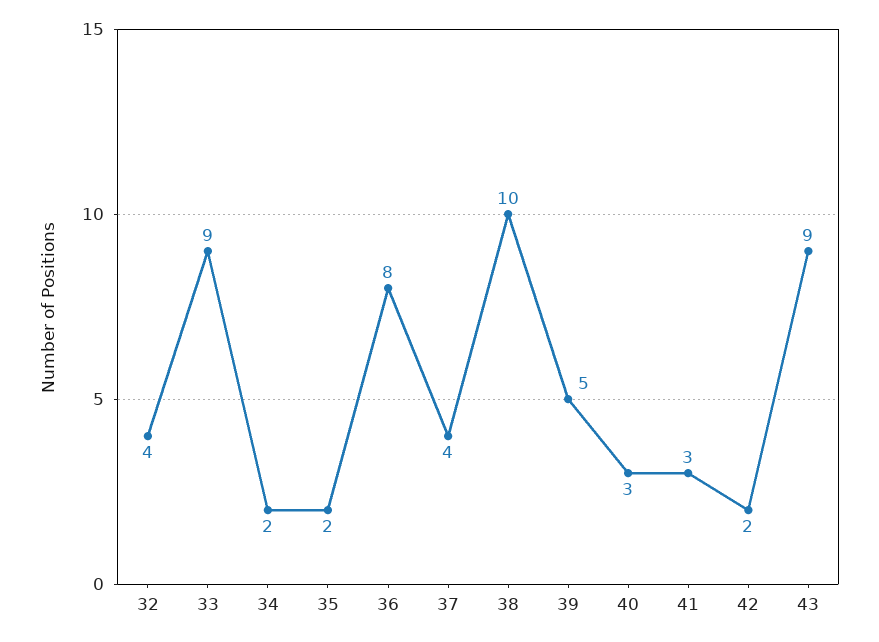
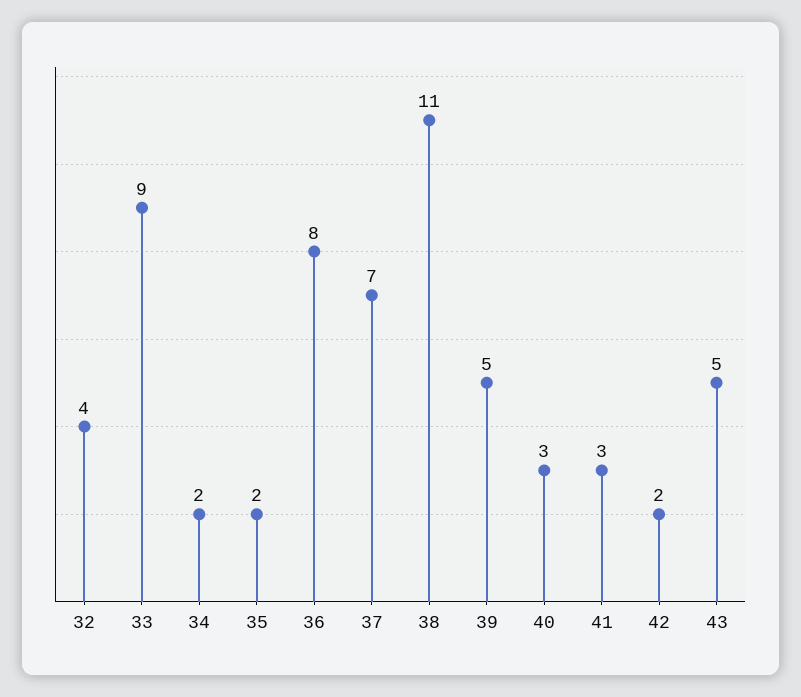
  {
    "32": 4,
    "33": 9,
    "34": 2,
    "35": 2,
    "36": 8,
-   "37": 4,
+   "37": 7,
-   "38": 10,
+   "38": 11,
    "39": 5,
    "40": 3,
    "41": 3,
    "42": 2,
-   "43": 9
+   "43": 5
  }

